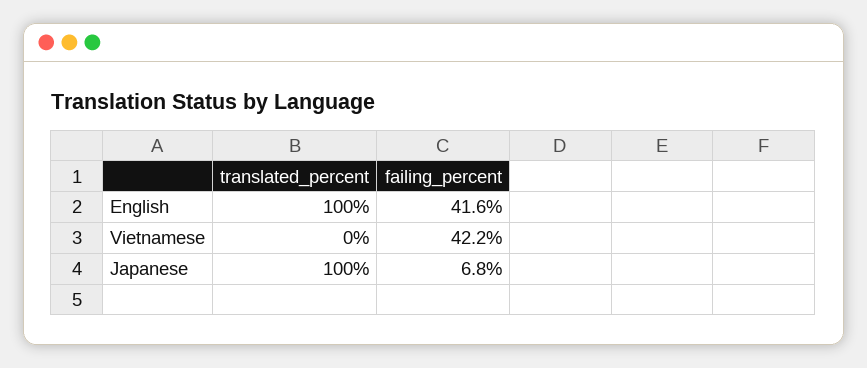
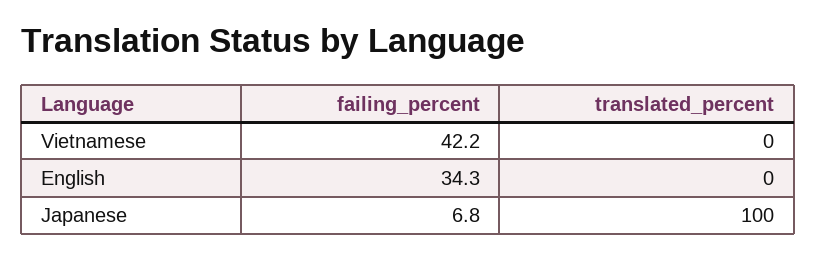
  {
    "translated_percent": {
-     "English": 100,
+     "English": 0,
      "Vietnamese": 0,
      "Japanese": 100
    },
    "failing_percent": {
-     "English": 41.6,
+     "English": 34.3,
      "Vietnamese": 42.2,
      "Japanese": 6.8
    }
  }

